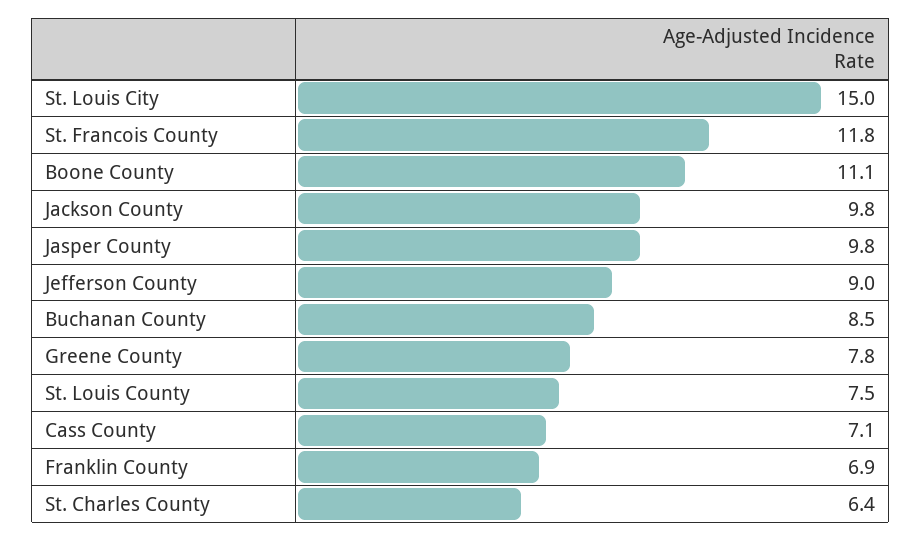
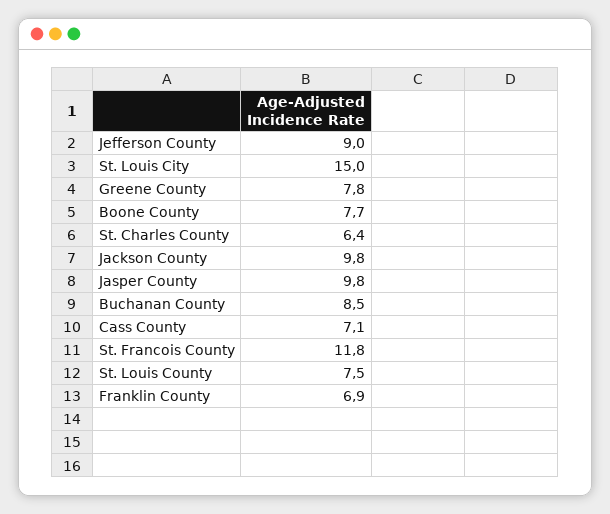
  {
    "St. Louis City": 15,
    "St. Francois County": 11.8,
-   "Boone County": 11.1,
+   "Boone County": 7.7,
    "Jackson County": 9.8,
    "Jasper County": 9.8,
    "Jefferson County": 9,
    "Buchanan County": 8.5,
    "Greene County": 7.8,
    "St. Louis County": 7.5,
    "Cass County": 7.1,
    "Franklin County": 6.9,
    "St. Charles County": 6.4
  }

